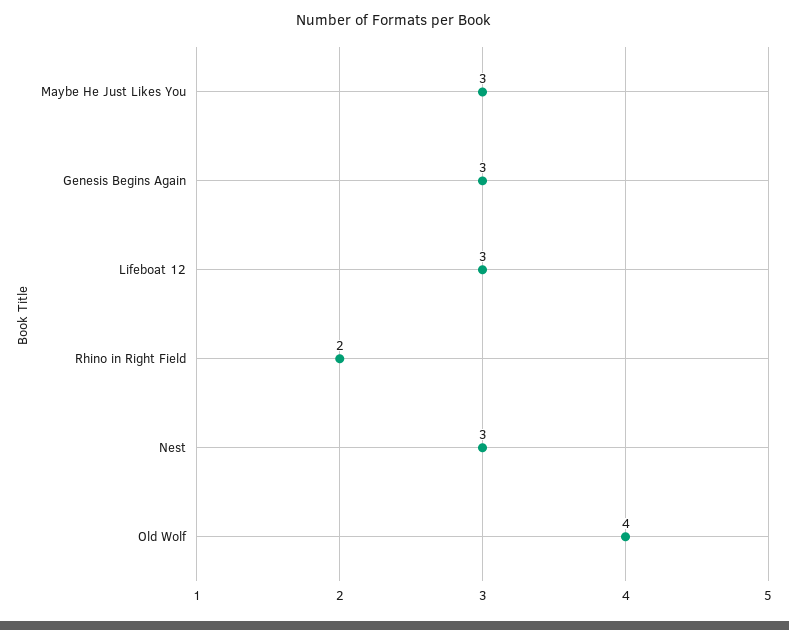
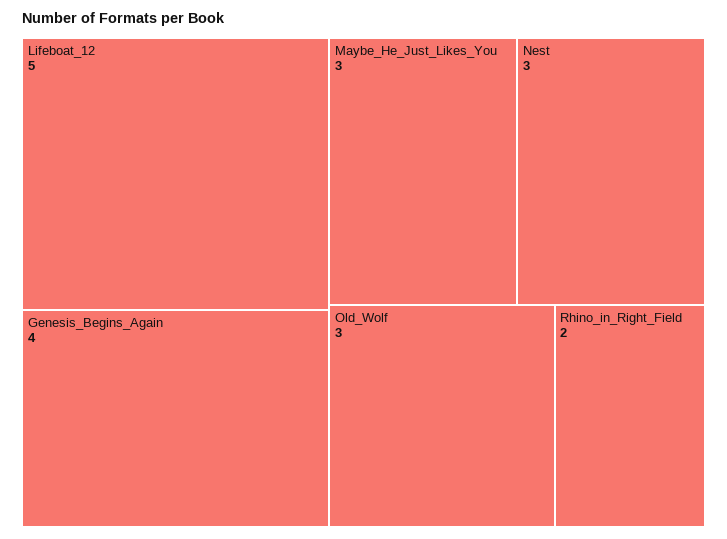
  {
    "Maybe He Just Likes You": 3,
-   "Genesis Begins Again": 3,
+   "Genesis Begins Again": 4,
-   "Lifeboat 12": 3,
+   "Lifeboat 12": 5,
    "Rhino in Right Field": 2,
    "Nest": 3,
-   "Old Wolf": 4
+   "Old Wolf": 3
  }

